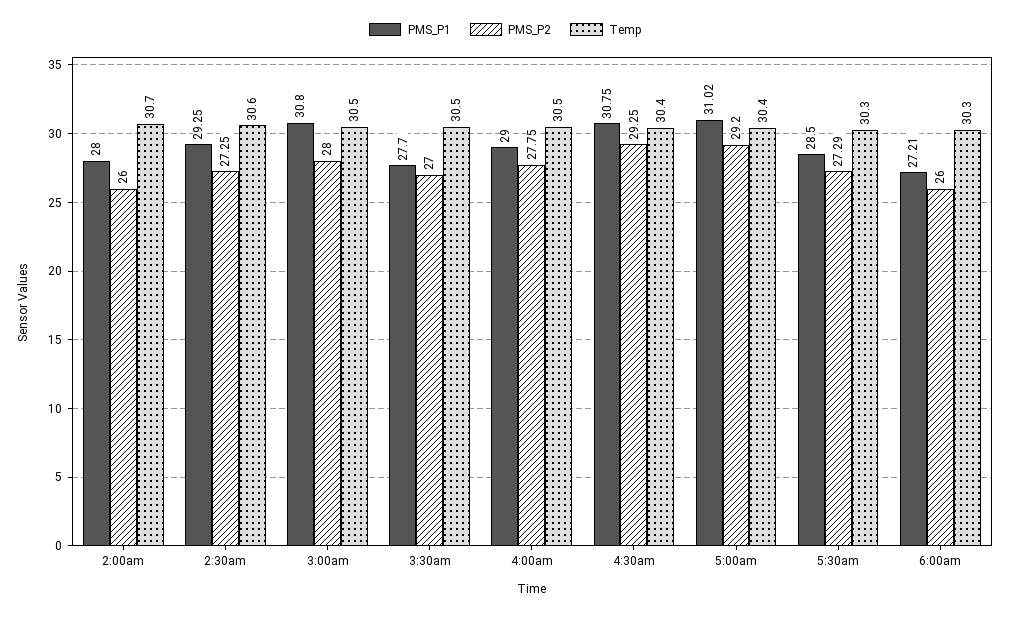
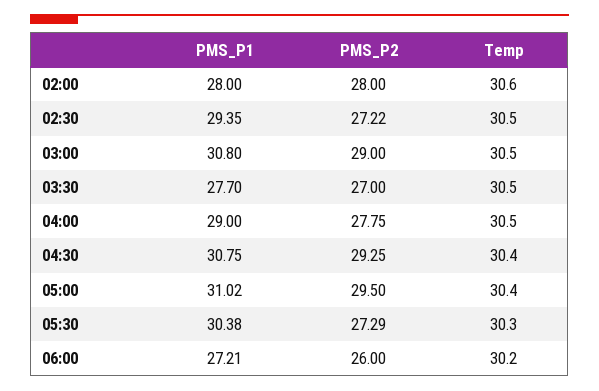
  {
    "PMS_P1": {
      "2:00am": 28,
-     "2:30am": 29.25,
+     "2:30am": 29.35,
      "3:00am": 30.8,
      "3:30am": 27.7,
      "4:00am": 29,
      "4:30am": 30.75,
      "5:00am": 31.02,
-     "5:30am": 28.5,
+     "5:30am": 30.38,
      "6:00am": 27.21
    },
    "PMS_P2": {
-     "2:00am": 26,
+     "2:00am": 28,
-     "2:30am": 27.25,
+     "2:30am": 27.22,
-     "3:00am": 28,
+     "3:00am": 29,
      "3:30am": 27,
      "4:00am": 27.75,
      "4:30am": 29.25,
-     "5:00am": 29.2,
+     "5:00am": 29.5,
      "5:30am": 27.29,
      "6:00am": 26
    },
    "Temp": {
-     "2:00am": 30.7,
+     "2:00am": 30.6,
-     "2:30am": 30.6,
+     "2:30am": 30.5,
      "3:00am": 30.5,
      "3:30am": 30.5,
      "4:00am": 30.5,
      "4:30am": 30.4,
      "5:00am": 30.4,
      "5:30am": 30.3,
-     "6:00am": 30.3
+     "6:00am": 30.2
    }
  }

